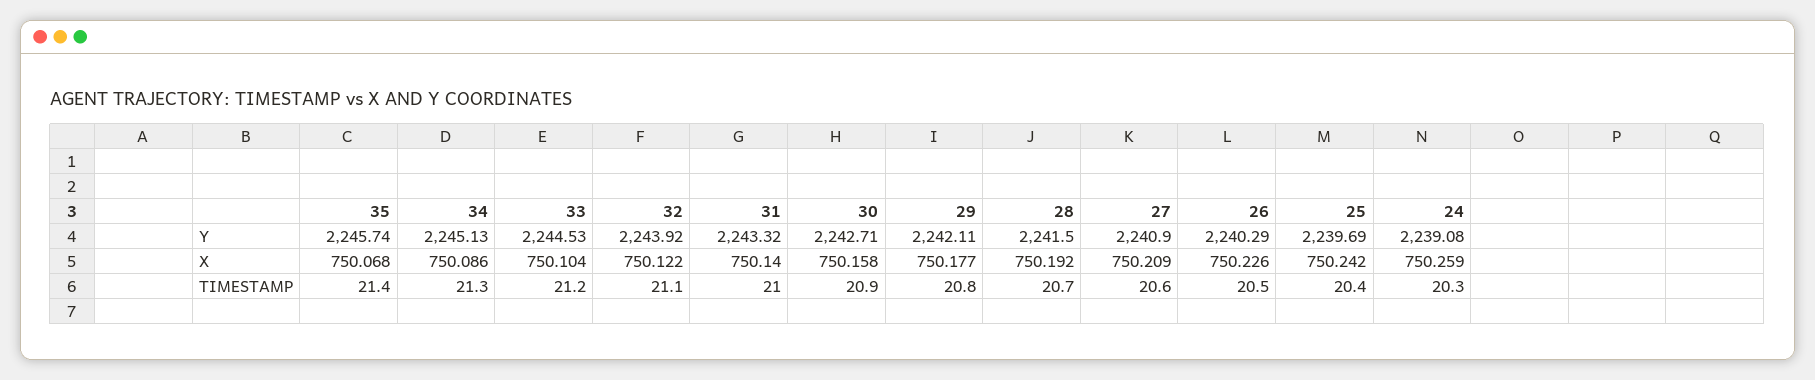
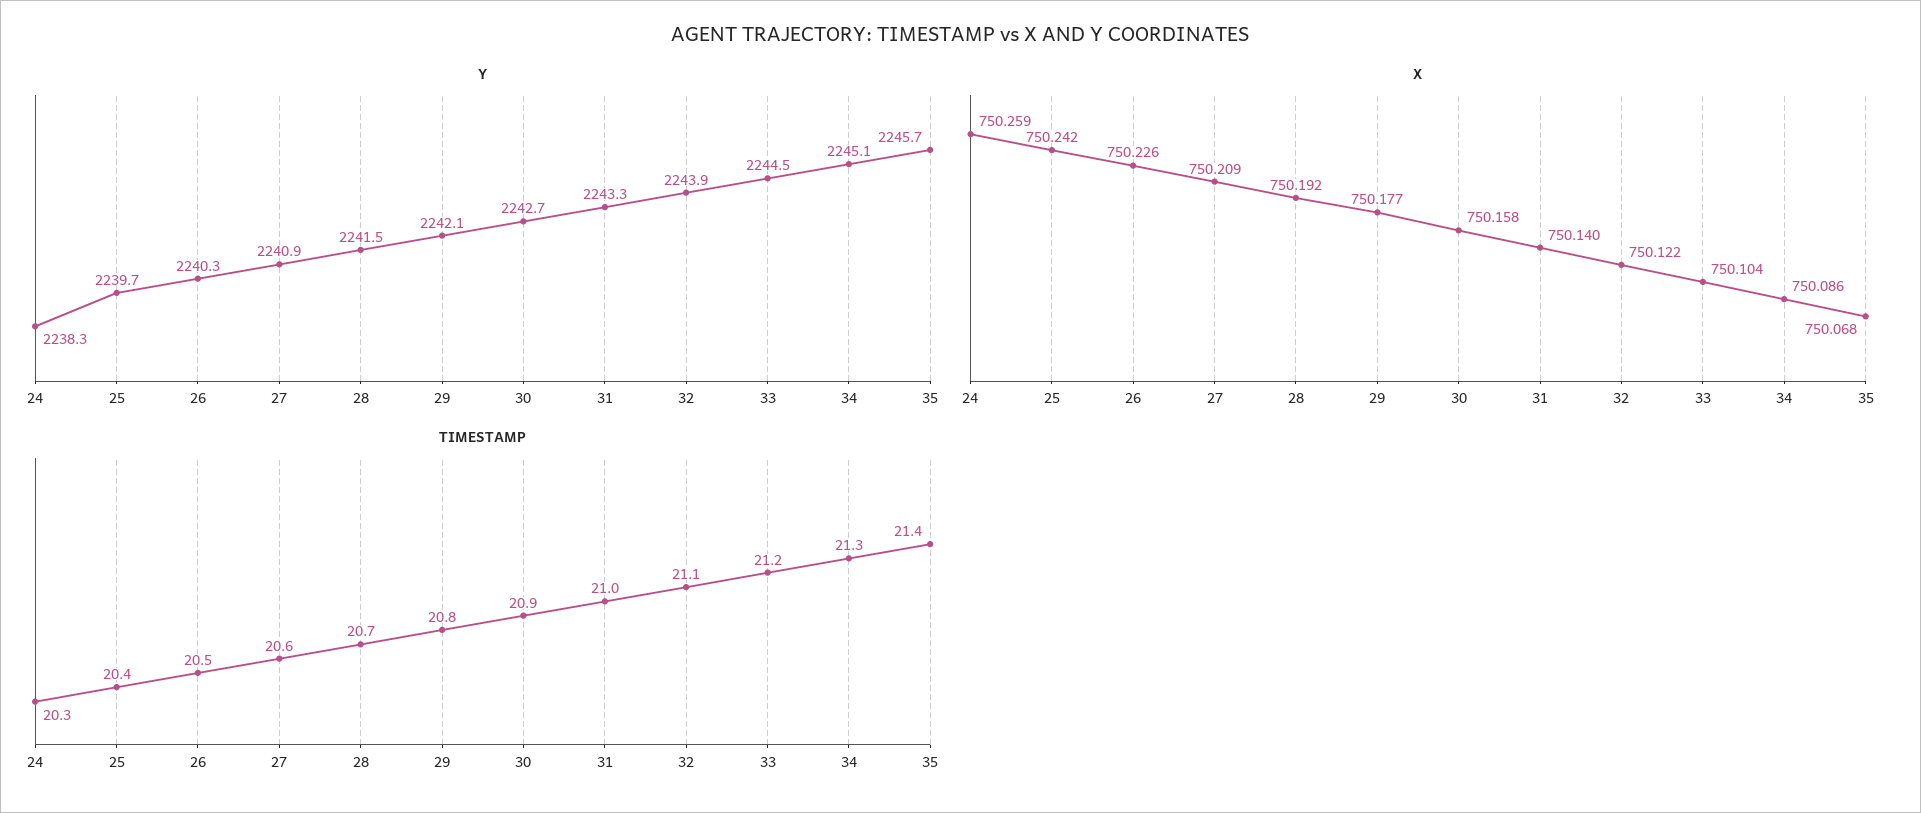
  {
    "Y": {
      "35": 2245.74,
      "34": 2245.13,
      "33": 2244.53,
      "32": 2243.92,
      "31": 2243.32,
      "30": 2242.71,
      "29": 2242.11,
      "28": 2241.5,
      "27": 2240.9,
      "26": 2240.29,
      "25": 2239.69,
-     "24": 2239.08
+     "24": 2238.3
    },
    "X": {
      "35": 750.068,
      "34": 750.086,
      "33": 750.104,
      "32": 750.122,
      "31": 750.14,
      "30": 750.158,
      "29": 750.177,
      "28": 750.192,
      "27": 750.209,
      "26": 750.226,
      "25": 750.242,
      "24": 750.259
    },
    "TIMESTAMP": {
      "35": 21.4,
      "34": 21.3,
      "33": 21.2,
      "32": 21.1,
      "31": 21,
      "30": 20.9,
      "29": 20.8,
      "28": 20.7,
      "27": 20.6,
      "26": 20.5,
      "25": 20.4,
      "24": 20.3
    }
  }

